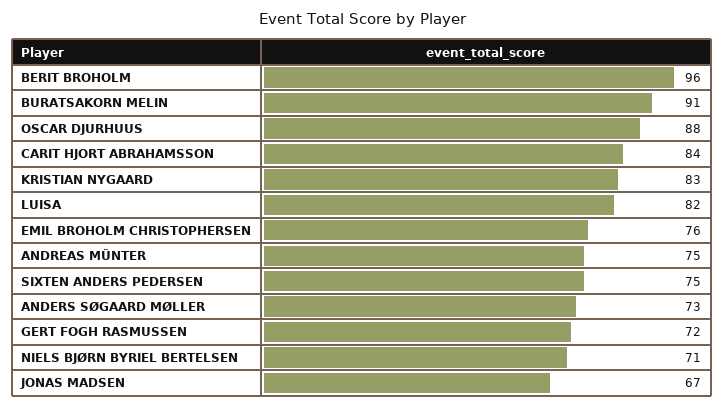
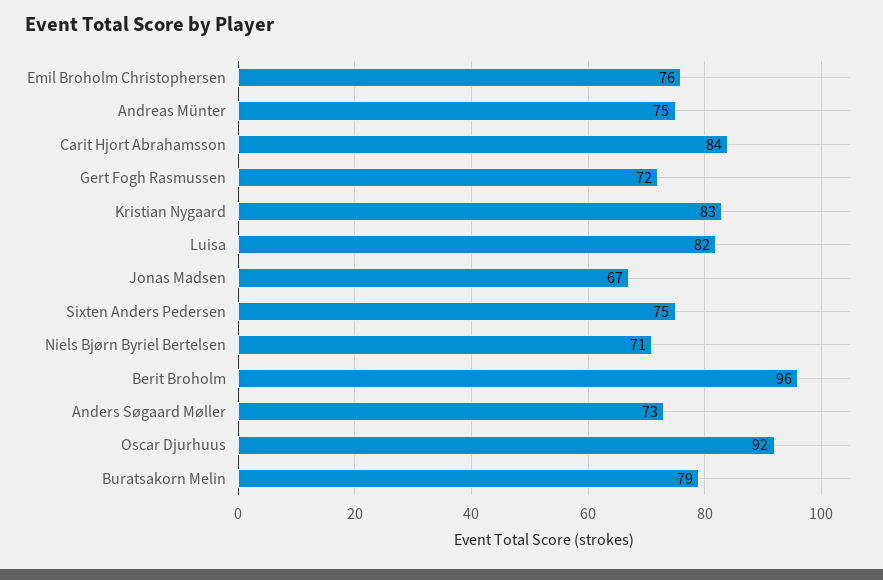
  {
    "BERIT BROHOLM": 96,
-   "BURATSAKORN MELIN": 91,
+   "BURATSAKORN MELIN": 79,
-   "OSCAR DJURHUUS": 88,
+   "OSCAR DJURHUUS": 92,
    "CARIT HJORT ABRAHAMSSON": 84,
    "KRISTIAN NYGAARD": 83,
    "LUISA": 82,
    "EMIL BROHOLM CHRISTOPHERSEN": 76,
    "ANDREAS MÜNTER": 75,
    "SIXTEN ANDERS PEDERSEN": 75,
    "ANDERS SØGAARD MØLLER": 73,
    "GERT FOGH RASMUSSEN": 72,
    "NIELS BJØRN BYRIEL BERTELSEN": 71,
    "JONAS MADSEN": 67
  }

